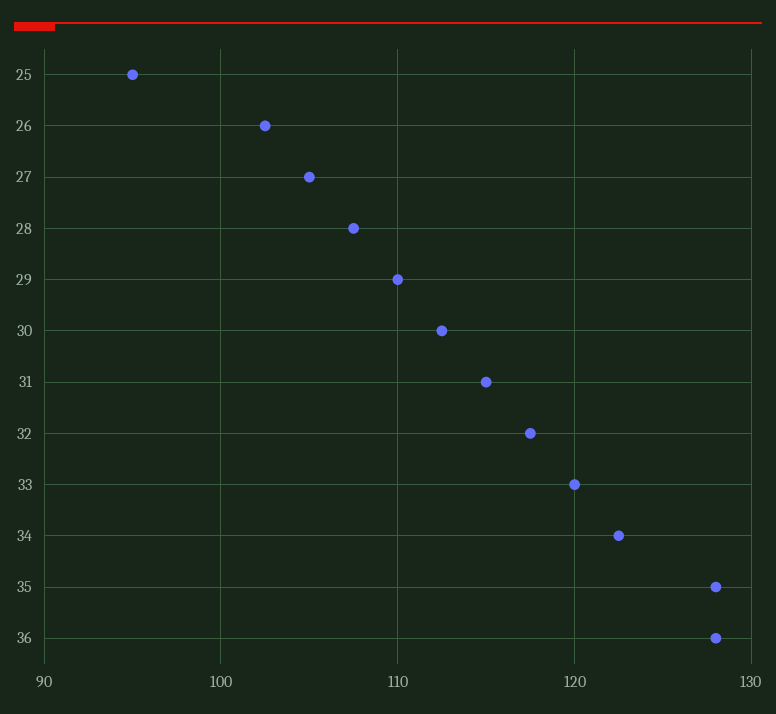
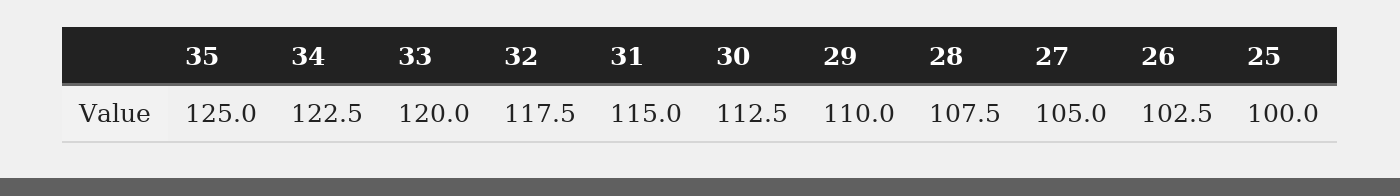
  {
-   "25": 95,
+   "25": 100,
    "26": 102.5,
    "27": 105,
    "28": 107.5,
    "29": 110,
    "30": 112.5,
    "31": 115,
    "32": 117.5,
    "33": 120,
    "34": 122.5,
-   "35": 128,
+   "35": 125
-   "36": 128
  }

